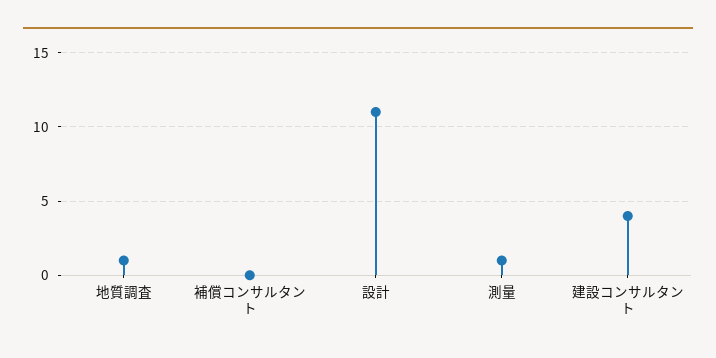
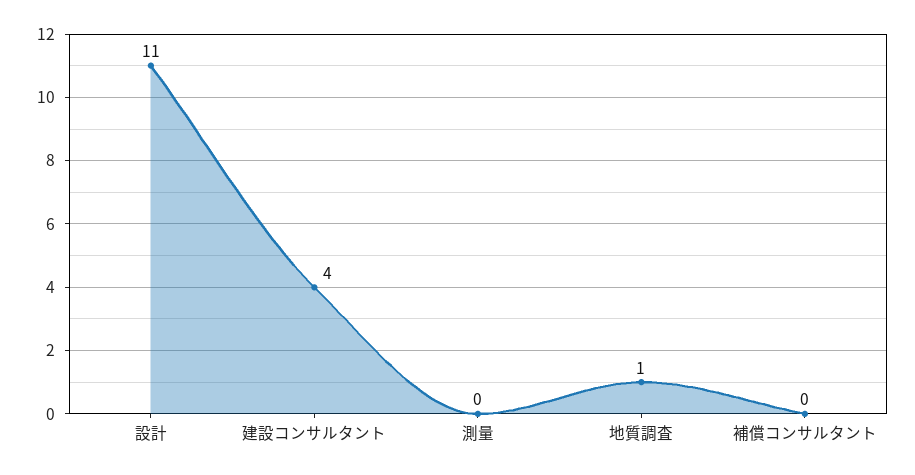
  {
    "地質調査": 1,
    "補償コンサルタント": 0,
    "設計": 11,
-   "測量": 1,
+   "測量": 0,
    "建設コンサルタント": 4
  }

